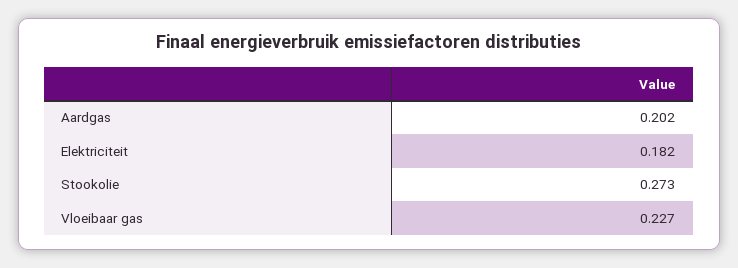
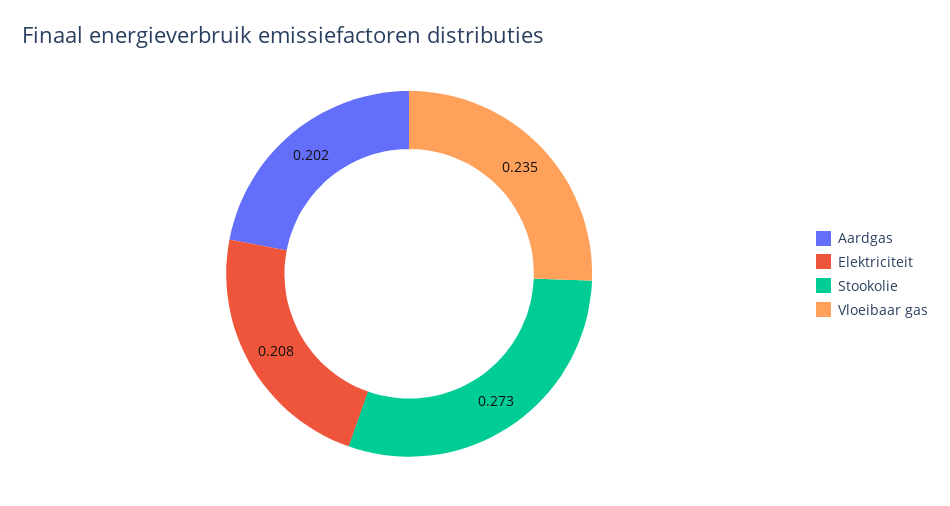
  {
    "Aardgas": 0.202,
-   "Elektriciteit": 0.182,
+   "Elektriciteit": 0.208,
    "Stookolie": 0.273,
-   "Vloeibaar gas": 0.227
+   "Vloeibaar gas": 0.235
  }

